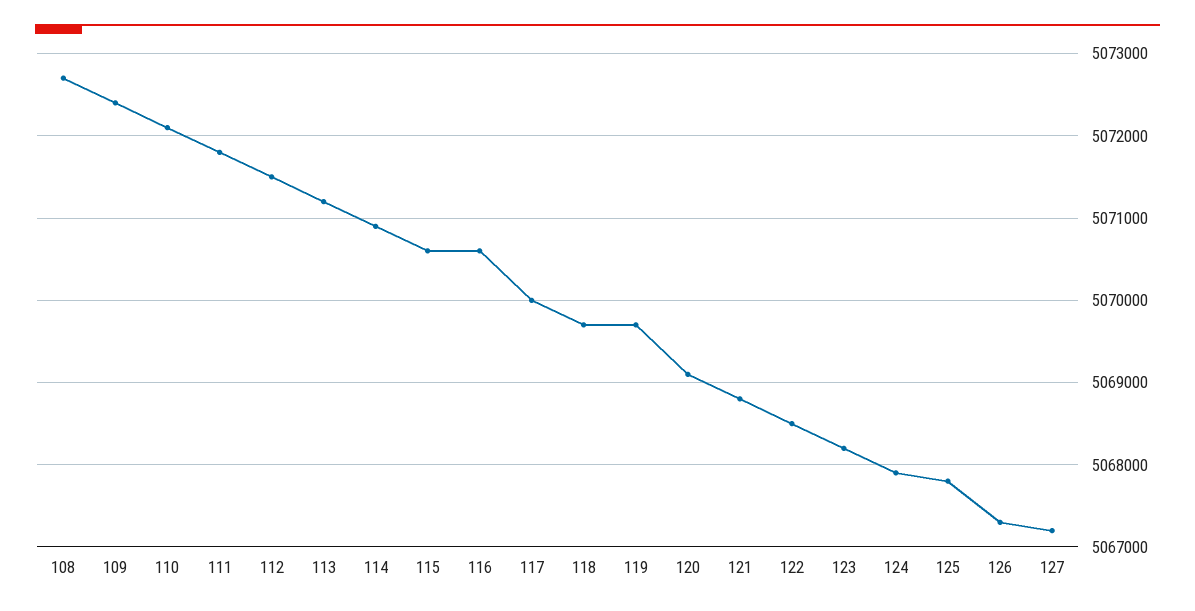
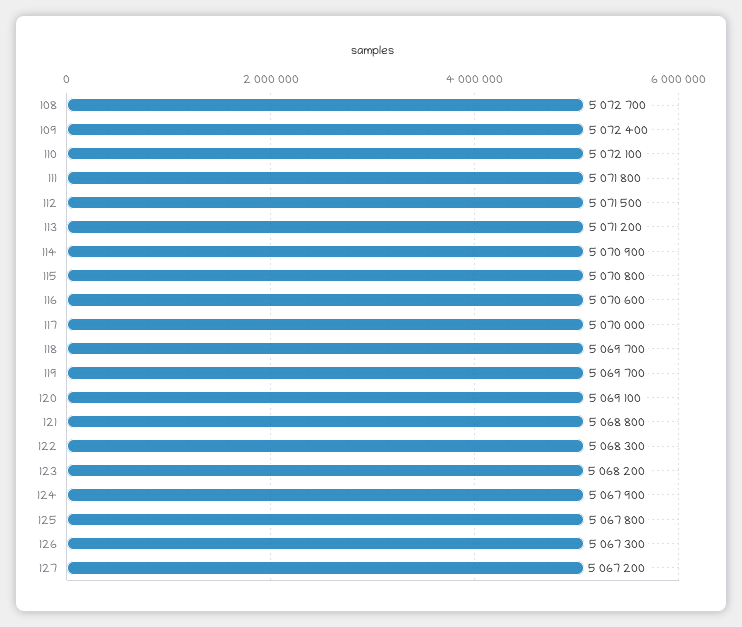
  {
    "108": 5072700,
    "109": 5072400,
    "110": 5072100,
    "111": 5071800,
    "112": 5071500,
    "113": 5071200,
    "114": 5070900,
-   "115": 5070600,
+   "115": 5070800,
    "116": 5070600,
    "117": 5070000,
    "118": 5069700,
    "119": 5069700,
    "120": 5069100,
    "121": 5068800,
-   "122": 5068500,
+   "122": 5068300,
    "123": 5068200,
    "124": 5067900,
    "125": 5067800,
    "126": 5067300,
    "127": 5067200
  }

